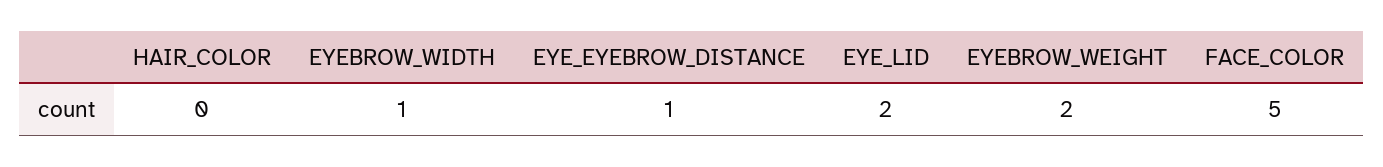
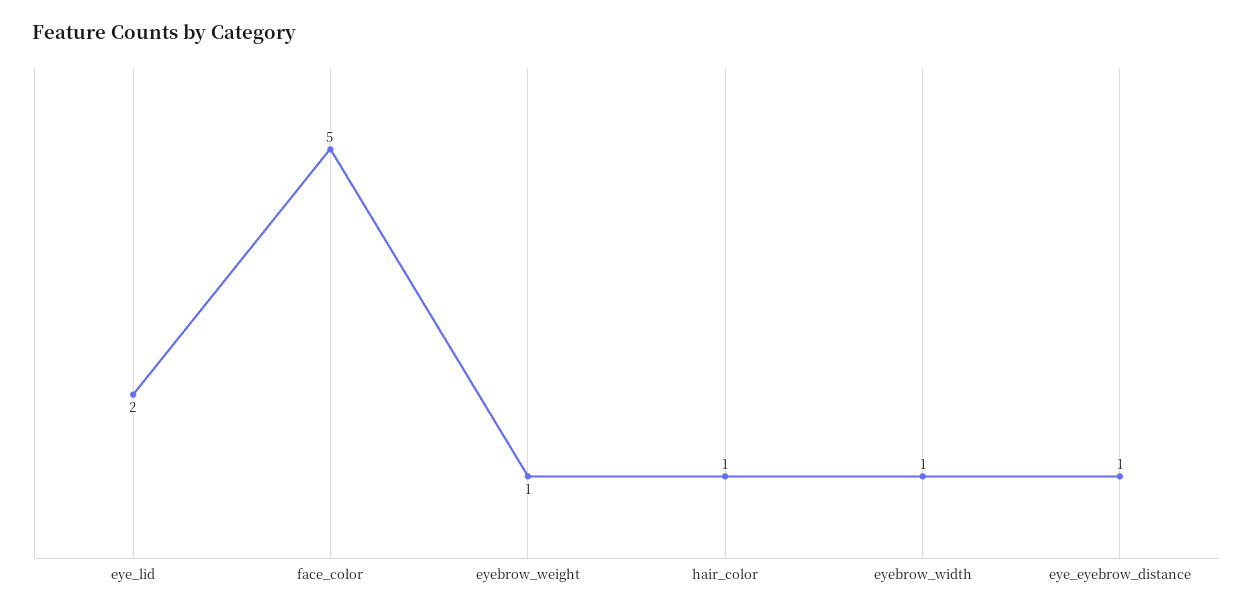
  {
-   "HAIR_COLOR": 0,
+   "HAIR_COLOR": 1,
    "EYEBROW_WIDTH": 1,
    "EYE_EYEBROW_DISTANCE": 1,
    "EYE_LID": 2,
-   "EYEBROW_WEIGHT": 2,
+   "EYEBROW_WEIGHT": 1,
    "FACE_COLOR": 5
  }

